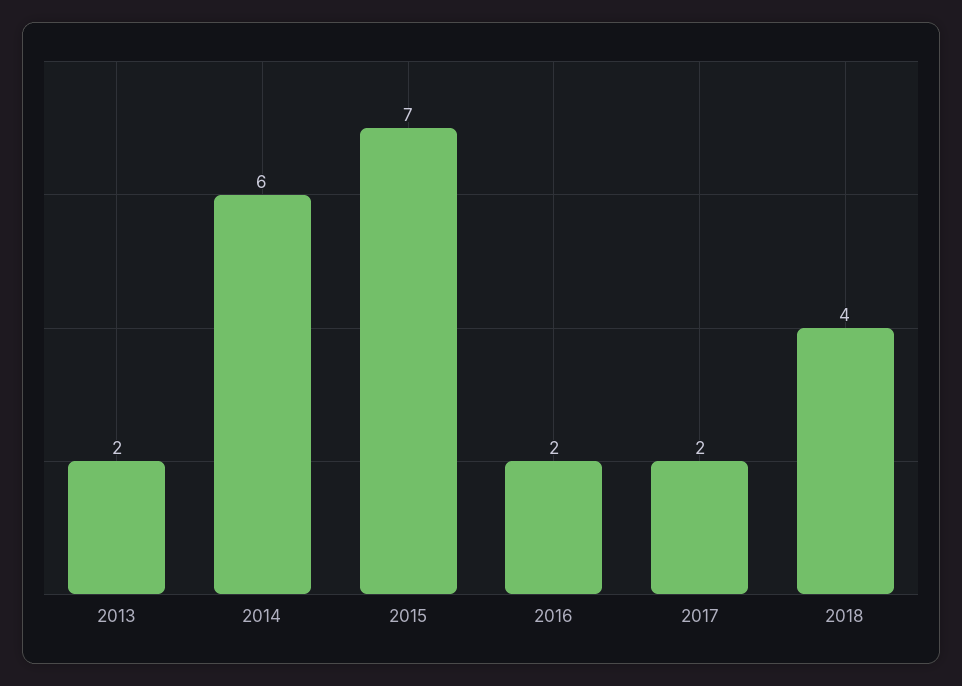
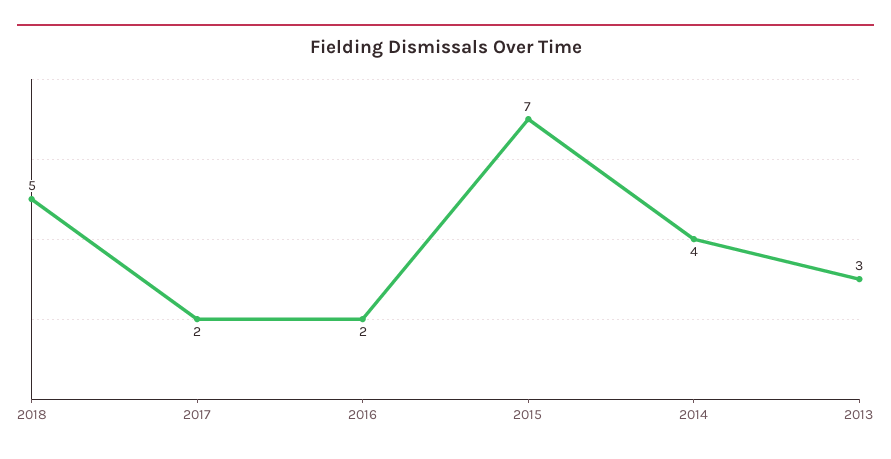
  {
-   "2013": 2,
+   "2013": 3,
-   "2014": 6,
+   "2014": 4,
    "2015": 7,
    "2016": 2,
    "2017": 2,
-   "2018": 4
+   "2018": 5
  }

